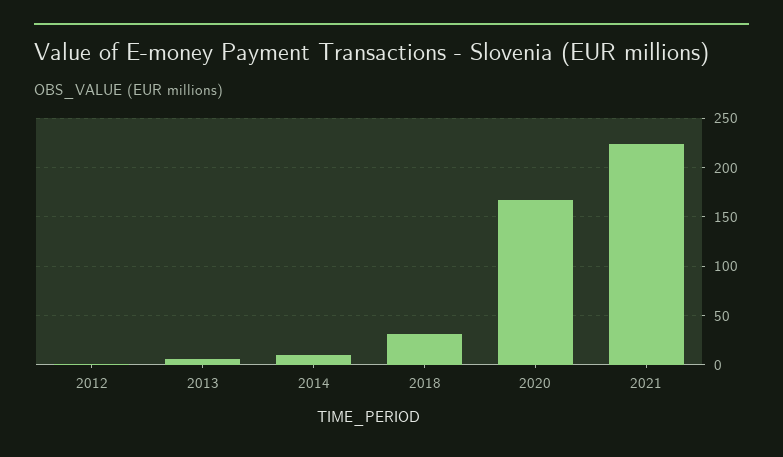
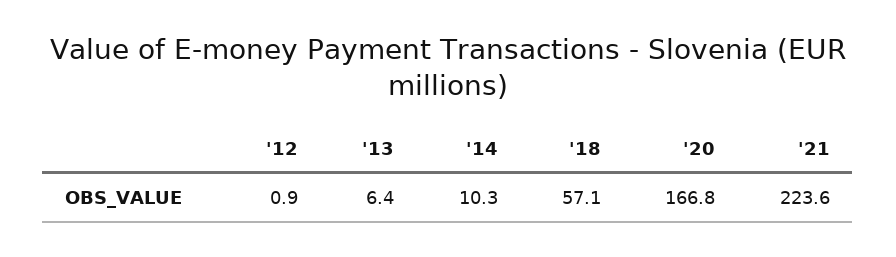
  {
    "2012": 0.9,
    "2013": 6.4,
    "2014": 10.3,
-   "2018": 30,
+   "2018": 57.1,
    "2020": 166.8,
    "2021": 223.6
  }

